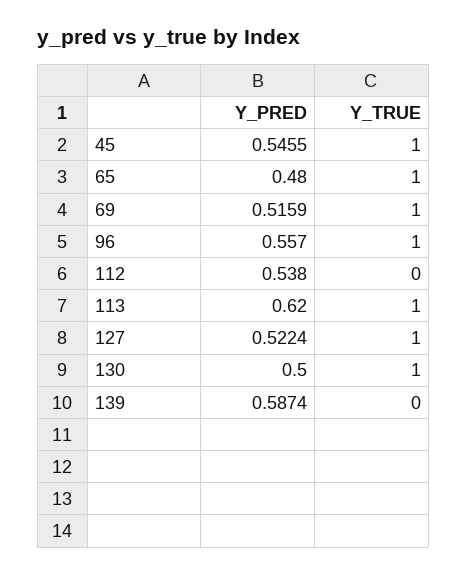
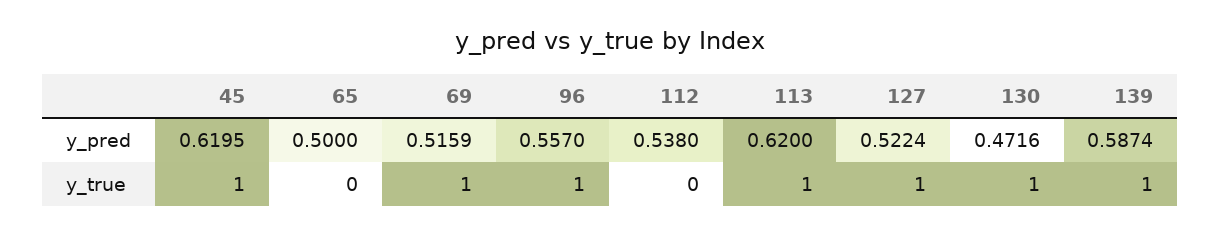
  {
    "Y_PRED": {
-     "45": 0.5455,
+     "45": 0.6195,
-     "65": 0.48,
+     "65": 0.5,
      "69": 0.5159,
      "96": 0.557,
      "112": 0.538,
      "113": 0.62,
      "127": 0.5224,
-     "130": 0.5,
+     "130": 0.4716,
      "139": 0.5874
    },
    "Y_TRUE": {
      "45": 1,
-     "65": 1,
+     "65": 0,
      "69": 1,
      "96": 1,
      "112": 0,
      "113": 1,
      "127": 1,
      "130": 1,
-     "139": 0
+     "139": 1
    }
  }

